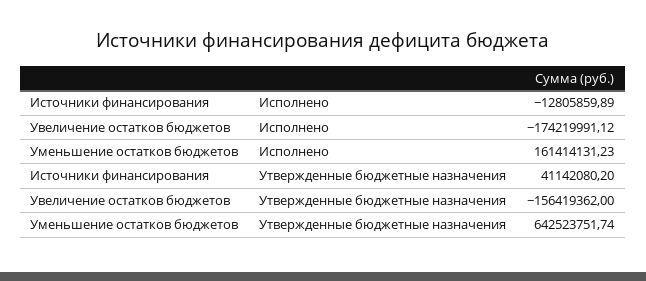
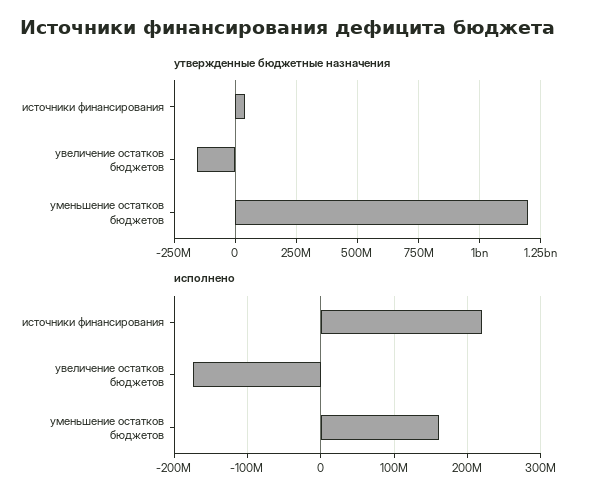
  {
    "Исполнено": {
-     "Источники финансирования": -12805859.89,
+     "Источники финансирования": 220000000,
      "Увеличение остатков бюджетов": -174219991.12,
      "Уменьшение остатков бюджетов": 161414131.23
    },
    "Утвержденные бюджетные назначения": {
      "Источники финансирования": 41142080.2,
      "Увеличение остатков бюджетов": -156419362,
-     "Уменьшение остатков бюджетов": 642523751.74
+     "Уменьшение остатков бюджетов": 1200000000
    }
  }

